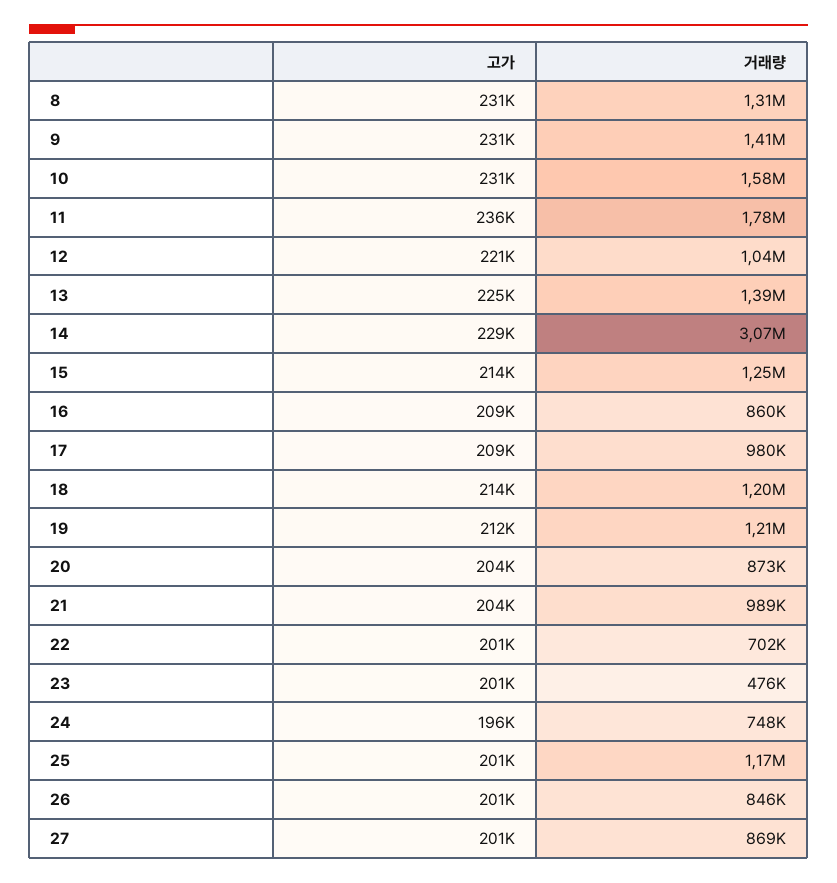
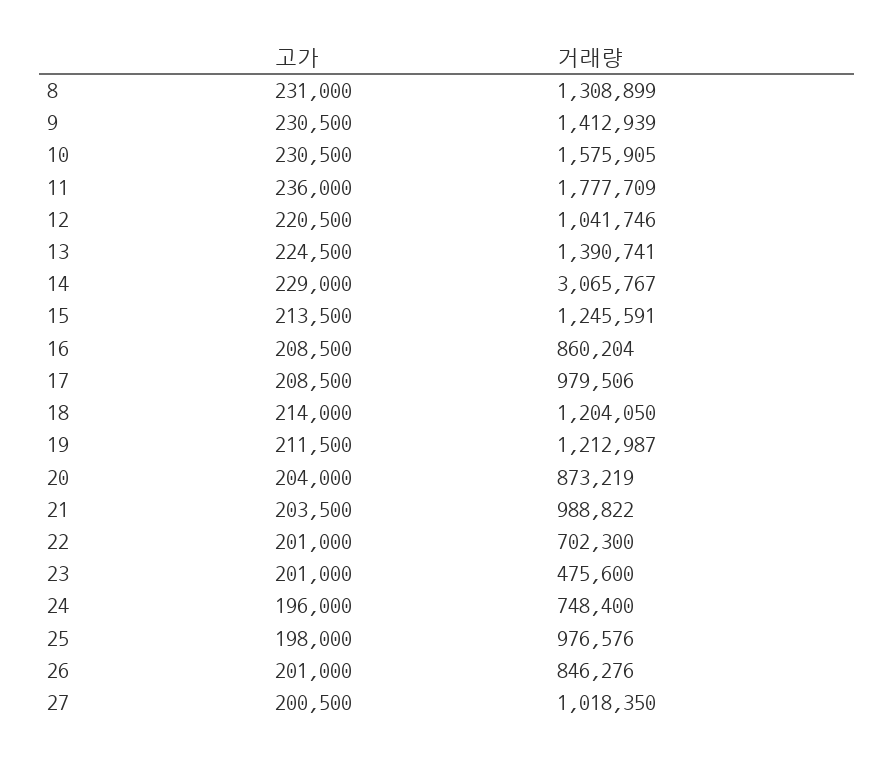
  {
    "고가": {
      "8": 231000,
      "9": 230500,
      "10": 230500,
      "11": 236000,
      "12": 220500,
      "13": 224500,
      "14": 229000,
      "15": 213500,
      "16": 208500,
      "17": 208500,
      "18": 214000,
      "19": 211500,
      "20": 204000,
      "21": 203500,
      "22": 201000,
      "23": 201000,
      "24": 196000,
-     "25": 201000,
+     "25": 198000,
      "26": 201000,
      "27": 200500
    },
    "거래량": {
      "8": 1308899,
      "9": 1412939,
      "10": 1575905,
      "11": 1777709,
      "12": 1041746,
      "13": 1390741,
      "14": 3065767,
      "15": 1245591,
      "16": 860204,
      "17": 979506,
      "18": 1204050,
      "19": 1212987,
      "20": 873219,
      "21": 988822,
      "22": 702300,
      "23": 475600,
      "24": 748400,
-     "25": 1170000,
+     "25": 976576,
      "26": 846276,
-     "27": 869000
+     "27": 1018350
    }
  }

